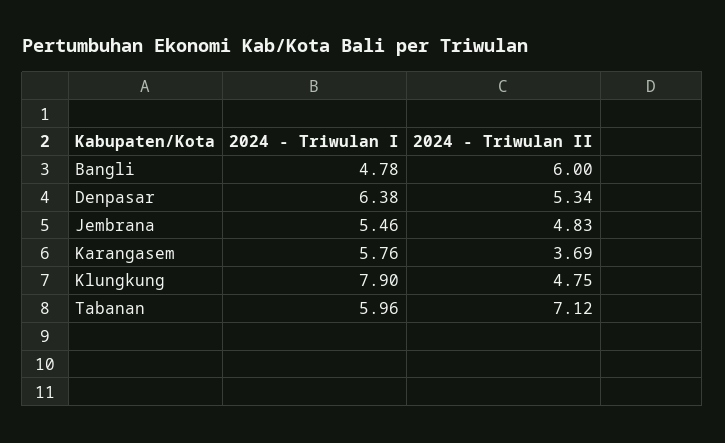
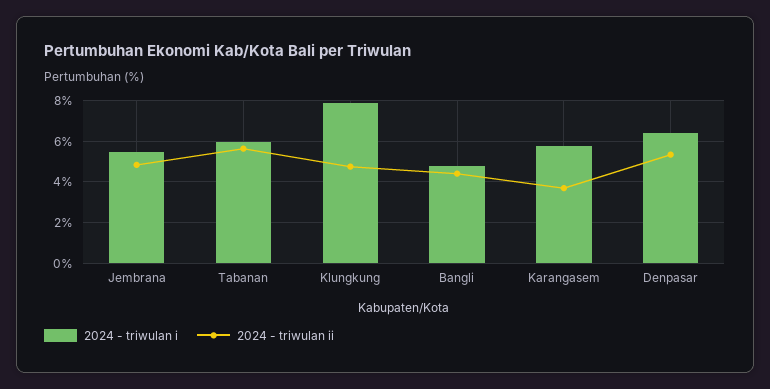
  {
    "2024 - Triwulan I": {
      "Bangli": 4.78,
      "Denpasar": 6.38,
      "Jembrana": 5.46,
      "Karangasem": 5.76,
      "Klungkung": 7.9,
      "Tabanan": 5.96
    },
    "2024 - Triwulan II": {
-     "Bangli": 6,
+     "Bangli": 4.5,
      "Denpasar": 5.34,
      "Jembrana": 4.83,
      "Karangasem": 3.69,
      "Klungkung": 4.75,
-     "Tabanan": 7.12
+     "Tabanan": 5.5
    }
  }

